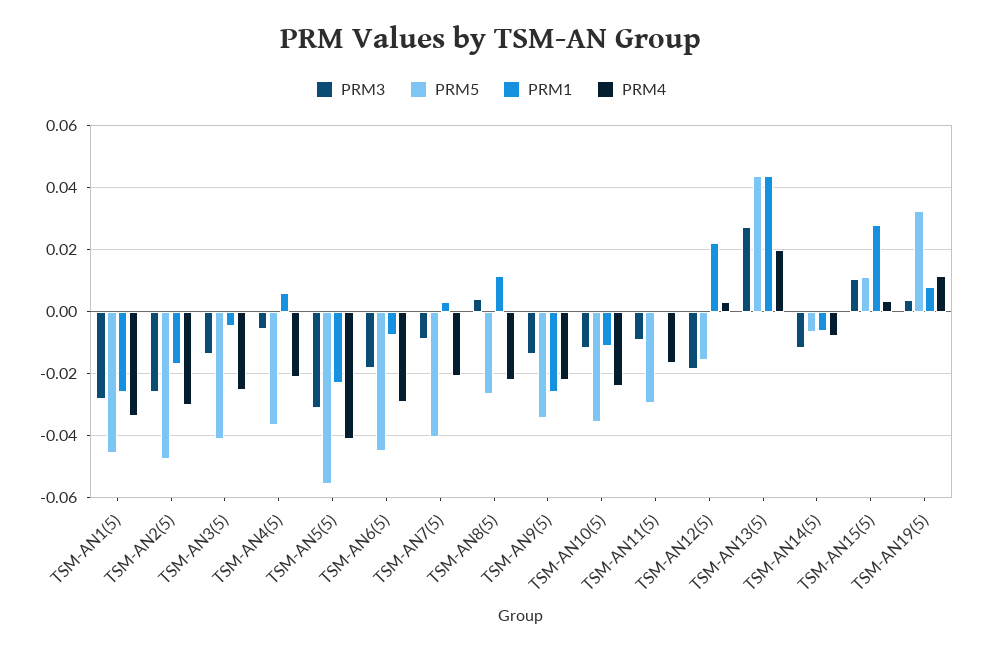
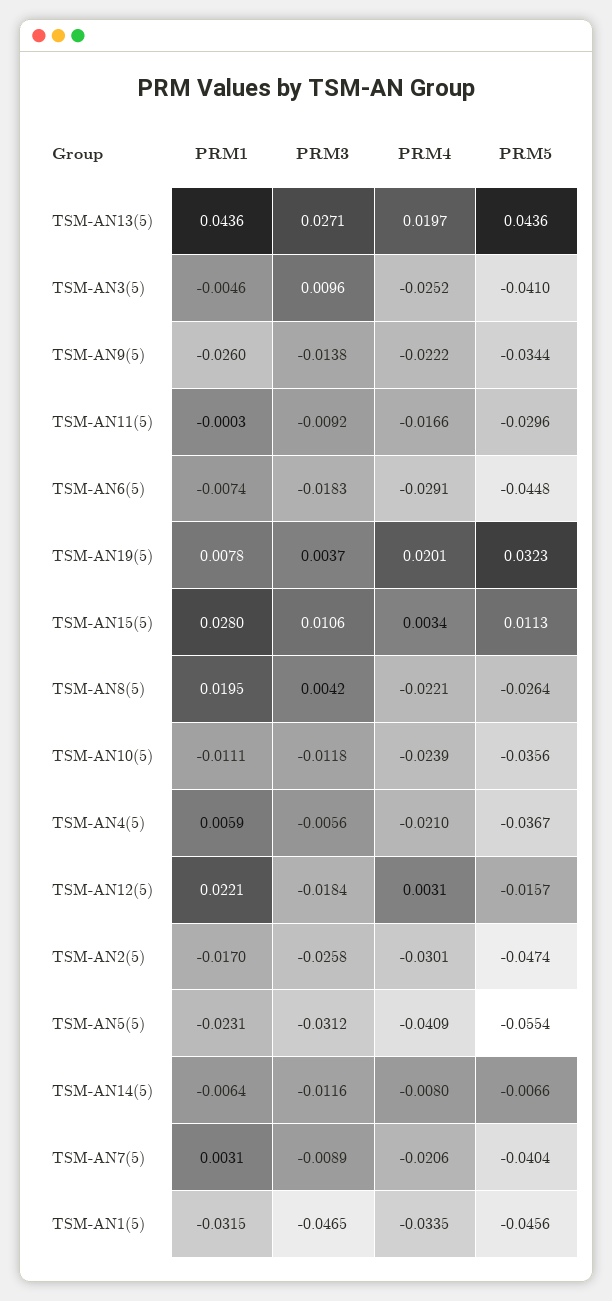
  {
    "PRM3": {
-     "TSM-AN1(5)": -0.028,
+     "TSM-AN1(5)": -0.0465,
      "TSM-AN2(5)": -0.0258,
-     "TSM-AN3(5)": -0.014,
+     "TSM-AN3(5)": 0.0096,
      "TSM-AN4(5)": -0.0056,
      "TSM-AN5(5)": -0.0312,
      "TSM-AN6(5)": -0.0183,
      "TSM-AN7(5)": -0.0089,
      "TSM-AN8(5)": 0.0042,
      "TSM-AN9(5)": -0.0138,
      "TSM-AN10(5)": -0.0118,
      "TSM-AN11(5)": -0.0092,
      "TSM-AN12(5)": -0.0184,
      "TSM-AN13(5)": 0.0271,
      "TSM-AN14(5)": -0.0116,
      "TSM-AN15(5)": 0.0106,
      "TSM-AN19(5)": 0.0037
    },
    "PRM5": {
      "TSM-AN1(5)": -0.0456,
      "TSM-AN2(5)": -0.0474,
      "TSM-AN3(5)": -0.041,
      "TSM-AN4(5)": -0.0367,
      "TSM-AN5(5)": -0.0554,
      "TSM-AN6(5)": -0.0448,
      "TSM-AN7(5)": -0.0404,
      "TSM-AN8(5)": -0.0264,
      "TSM-AN9(5)": -0.0344,
      "TSM-AN10(5)": -0.0356,
      "TSM-AN11(5)": -0.0296,
      "TSM-AN12(5)": -0.0157,
      "TSM-AN13(5)": 0.0436,
      "TSM-AN14(5)": -0.0066,
      "TSM-AN15(5)": 0.0113,
      "TSM-AN19(5)": 0.0323
    },
    "PRM1": {
-     "TSM-AN1(5)": -0.026,
+     "TSM-AN1(5)": -0.0315,
      "TSM-AN2(5)": -0.017,
      "TSM-AN3(5)": -0.0046,
      "TSM-AN4(5)": 0.0059,
      "TSM-AN5(5)": -0.0231,
      "TSM-AN6(5)": -0.0074,
      "TSM-AN7(5)": 0.0031,
-     "TSM-AN8(5)": 0.012,
+     "TSM-AN8(5)": 0.0195,
      "TSM-AN9(5)": -0.026,
      "TSM-AN10(5)": -0.0111,
      "TSM-AN11(5)": -0.0003,
      "TSM-AN12(5)": 0.0221,
      "TSM-AN13(5)": 0.0436,
      "TSM-AN14(5)": -0.0064,
      "TSM-AN15(5)": 0.028,
      "TSM-AN19(5)": 0.0078
    },
    "PRM4": {
      "TSM-AN1(5)": -0.0335,
      "TSM-AN2(5)": -0.0301,
      "TSM-AN3(5)": -0.0252,
      "TSM-AN4(5)": -0.021,
      "TSM-AN5(5)": -0.0409,
      "TSM-AN6(5)": -0.0291,
      "TSM-AN7(5)": -0.0206,
      "TSM-AN8(5)": -0.0221,
      "TSM-AN9(5)": -0.0222,
      "TSM-AN10(5)": -0.0239,
      "TSM-AN11(5)": -0.0166,
      "TSM-AN12(5)": 0.0031,
      "TSM-AN13(5)": 0.0197,
      "TSM-AN14(5)": -0.008,
      "TSM-AN15(5)": 0.0034,
-     "TSM-AN19(5)": 0.012
+     "TSM-AN19(5)": 0.0201
    }
  }

